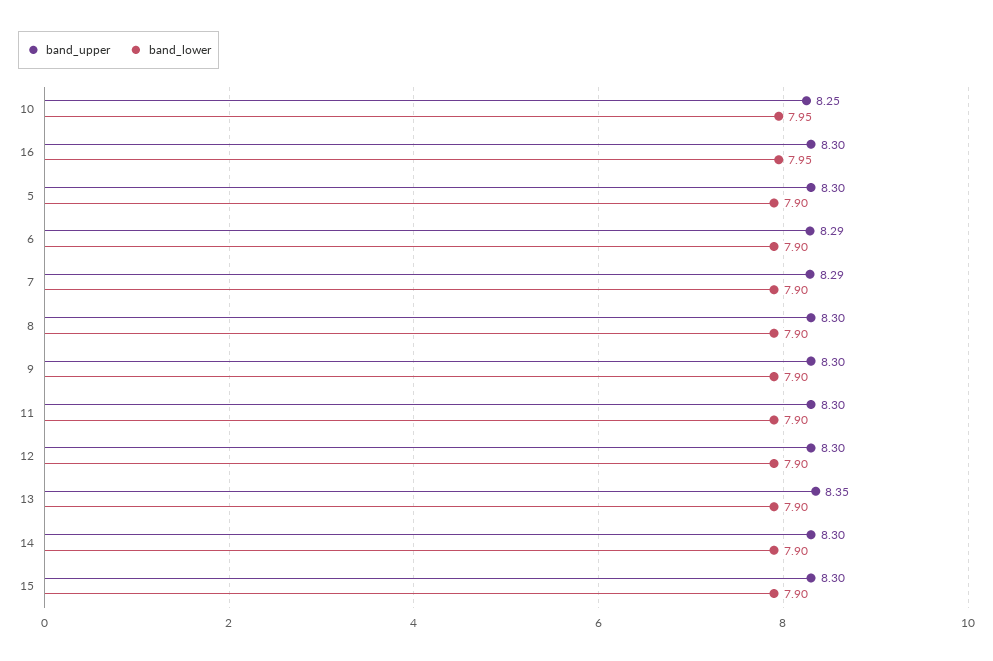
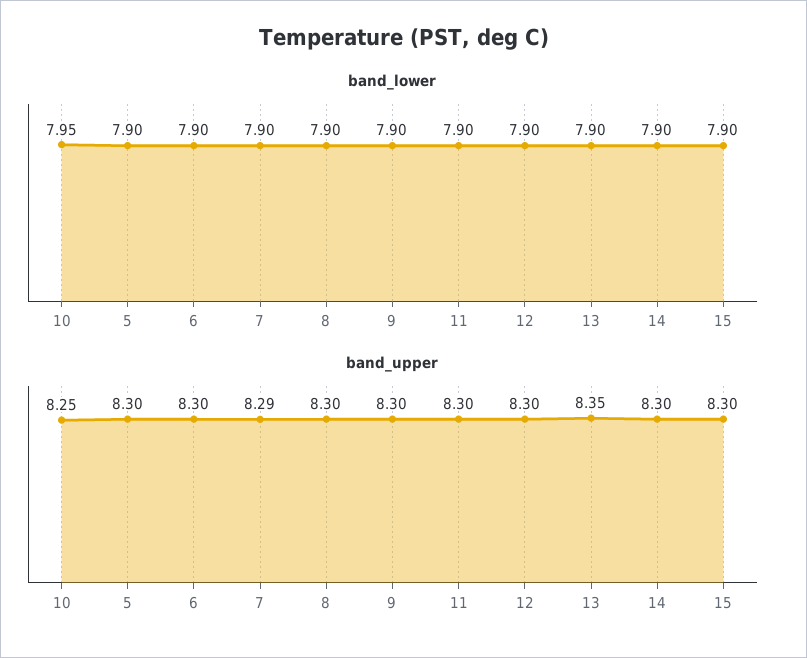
  {
    "band_upper": {
      "10": 8.25,
-     "16": 8.3,
      "5": 8.3,
-     "6": 8.29,
+     "6": 8.3,
      "7": 8.29,
      "8": 8.3,
      "9": 8.3,
      "11": 8.3,
      "12": 8.3,
      "13": 8.35,
      "14": 8.3,
      "15": 8.3
    },
    "band_lower": {
      "10": 7.95,
-     "16": 7.95,
      "5": 7.9,
      "6": 7.9,
      "7": 7.9,
      "8": 7.9,
      "9": 7.9,
      "11": 7.9,
      "12": 7.9,
      "13": 7.9,
      "14": 7.9,
      "15": 7.9
    }
  }

